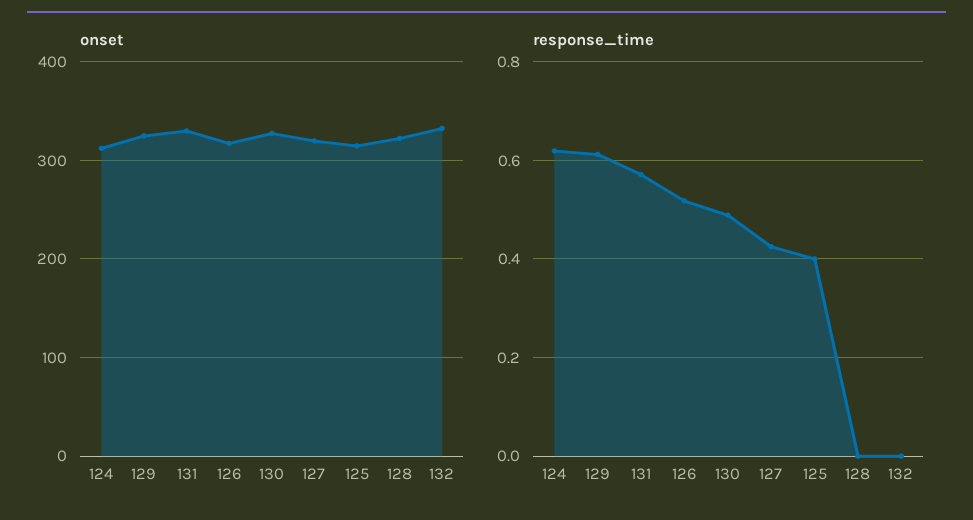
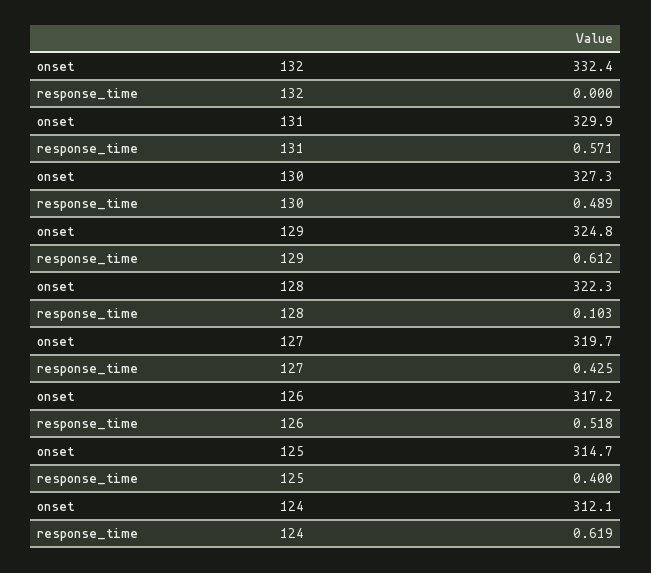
  {
    "onset": {
      "124": 312.1,
      "129": 324.8,
      "131": 329.9,
      "126": 317.2,
      "130": 327.3,
      "127": 319.7,
      "125": 314.7,
      "128": 322.3,
      "132": 332.4
    },
    "response_time": {
      "124": 0.619,
      "129": 0.612,
      "131": 0.571,
      "126": 0.518,
      "130": 0.489,
      "127": 0.425,
      "125": 0.4,
-     "128": 0,
+     "128": 0.103,
      "132": 0
    }
  }

